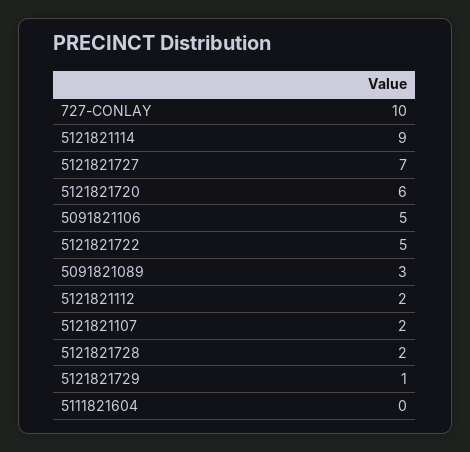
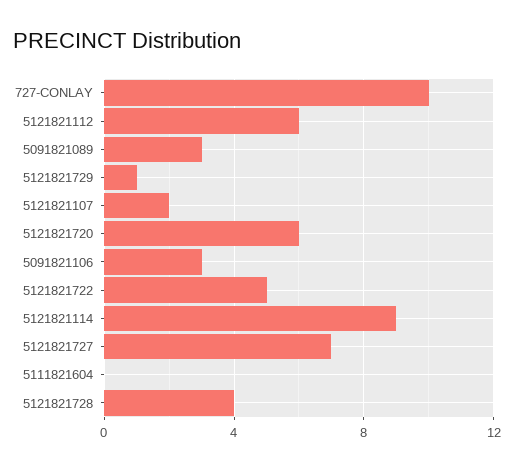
  {
    "727-CONLAY": 10,
    "5121821114": 9,
    "5121821727": 7,
    "5121821720": 6,
-   "5091821106": 5,
+   "5091821106": 3,
    "5121821722": 5,
    "5091821089": 3,
-   "5121821112": 2,
+   "5121821112": 6,
    "5121821107": 2,
-   "5121821728": 2,
+   "5121821728": 4,
    "5121821729": 1,
    "5111821604": 0
  }

